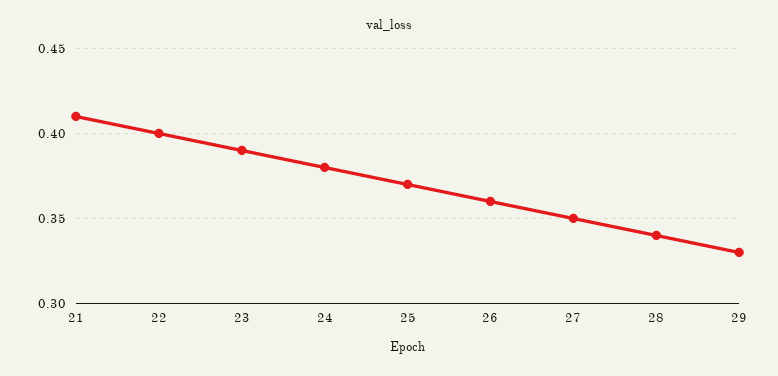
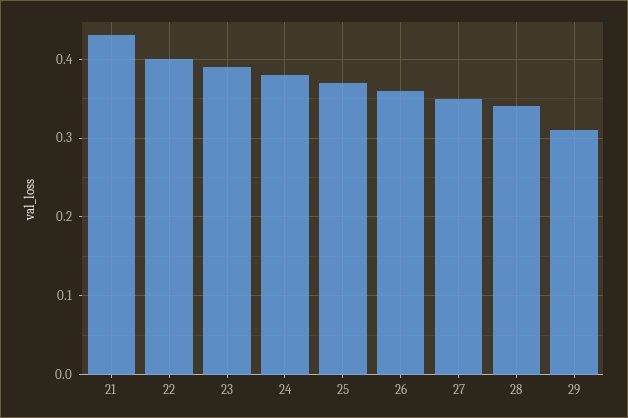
  {
-   "21": 0.41,
+   "21": 0.43,
    "22": 0.4,
    "23": 0.39,
    "24": 0.38,
    "25": 0.37,
    "26": 0.36,
    "27": 0.35,
    "28": 0.34,
-   "29": 0.33
+   "29": 0.31
  }

